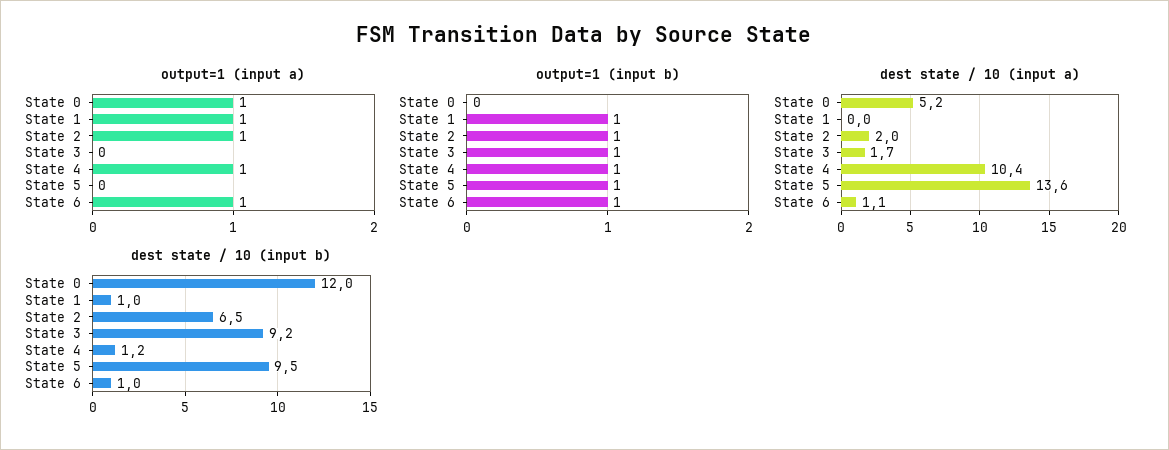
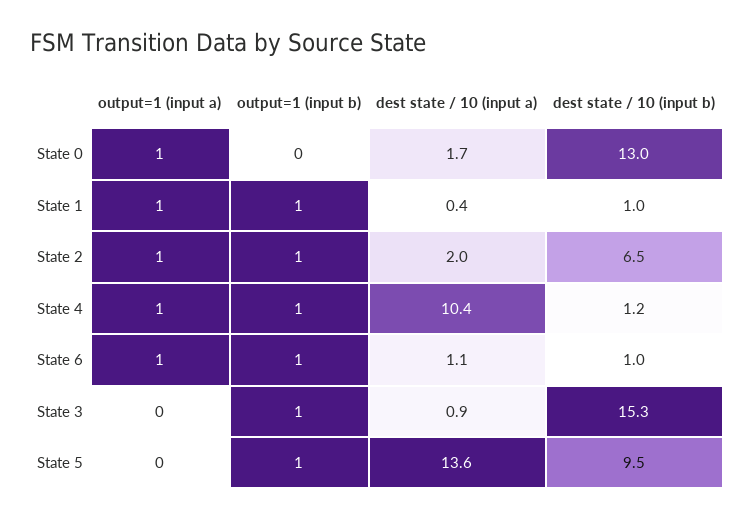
  {
    "output=1 (input a)": {
      "State 0": 1,
      "State 1": 1,
      "State 2": 1,
      "State 3": 0,
      "State 4": 1,
      "State 5": 0,
      "State 6": 1
    },
    "output=1 (input b)": {
      "State 0": 0,
      "State 1": 1,
      "State 2": 1,
      "State 3": 1,
      "State 4": 1,
      "State 5": 1,
      "State 6": 1
    },
    "dest state / 10 (input a)": {
-     "State 0": 5.2,
+     "State 0": 1.7,
-     "State 1": 0,
+     "State 1": 0.4,
      "State 2": 2,
-     "State 3": 1.7,
+     "State 3": 0.9,
      "State 4": 10.4,
      "State 5": 13.6,
      "State 6": 1.1
    },
    "dest state / 10 (input b)": {
-     "State 0": 12,
+     "State 0": 13,
      "State 1": 1,
      "State 2": 6.5,
-     "State 3": 9.2,
+     "State 3": 15.3,
      "State 4": 1.2,
      "State 5": 9.5,
      "State 6": 1
    }
  }

